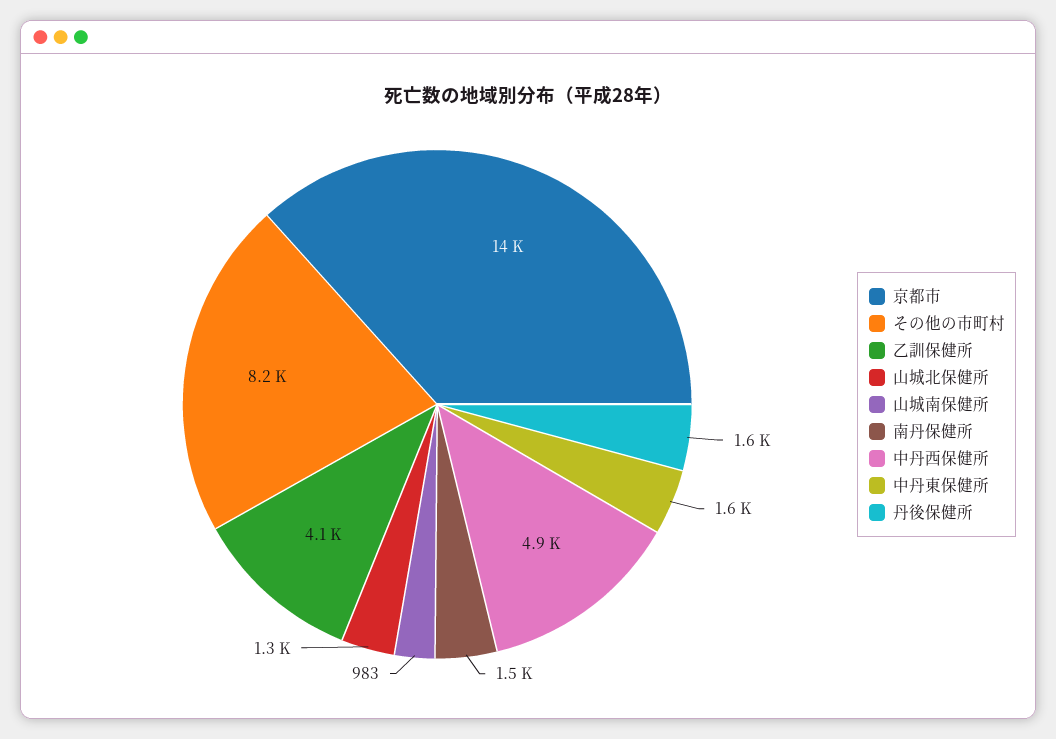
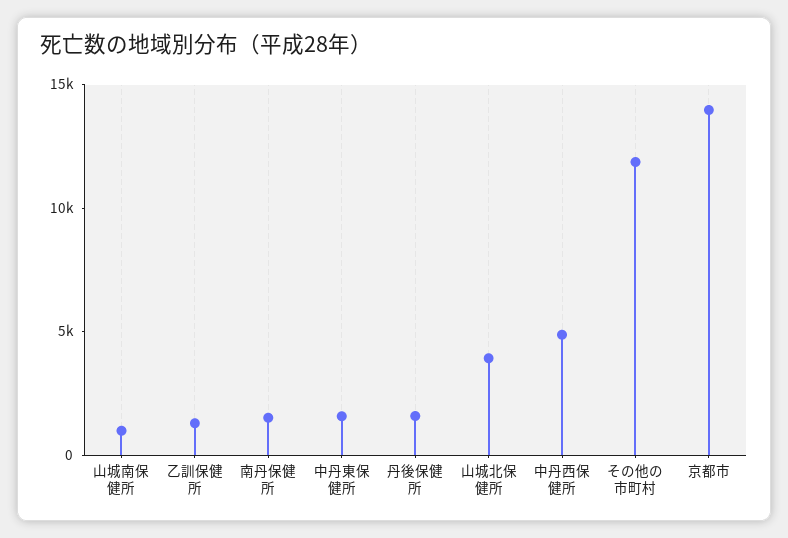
  {
    "京都市": 14000,
-   "その他の市町村": 8200,
+   "その他の市町村": 12000,
-   "乙訓保健所": 4100,
+   "乙訓保健所": 1000,
-   "山城北保健所": 1300,
+   "山城北保健所": 4000,
    "山城南保健所": 983,
    "南丹保健所": 1500,
    "中丹西保健所": 4900,
    "中丹東保健所": 1600,
    "丹後保健所": 1600
  }

